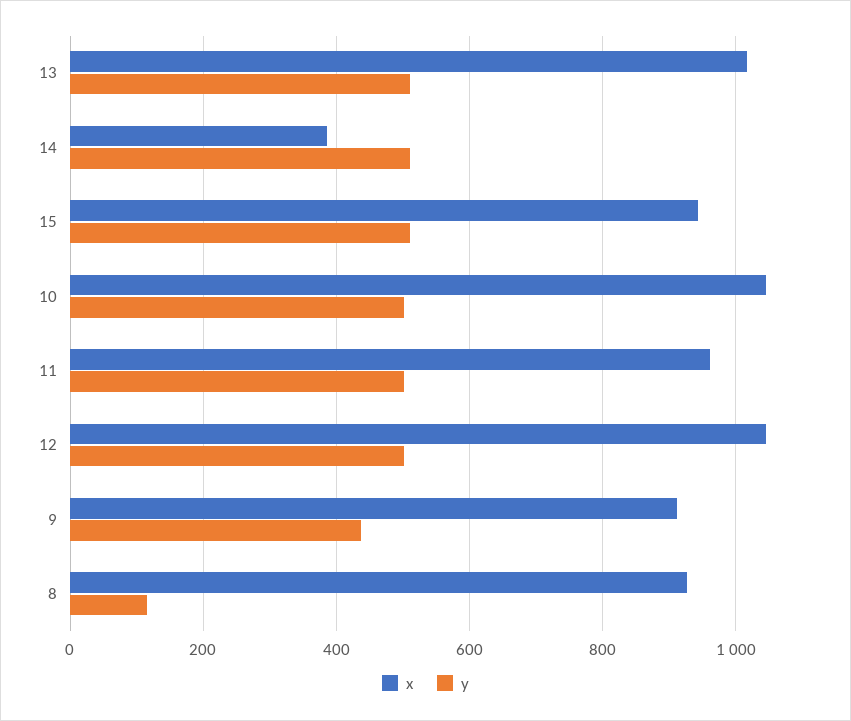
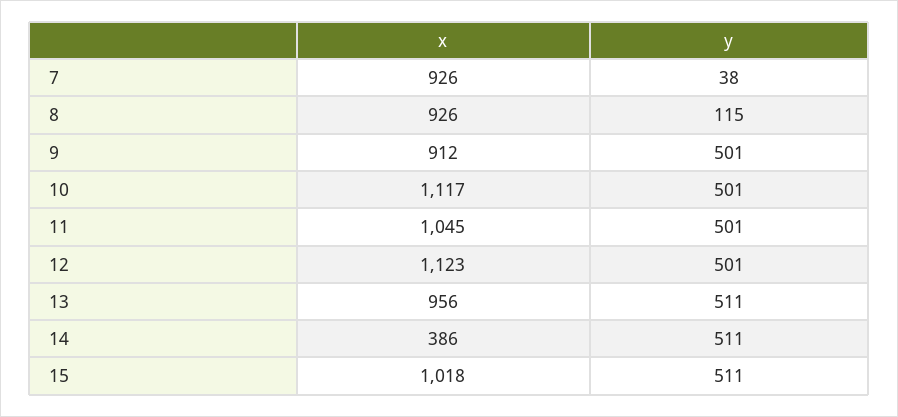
  {
    "x": {
-     "13": 1020,
+     "13": 956,
      "14": 386,
-     "15": 940,
+     "15": 1018,
-     "10": 1040,
+     "10": 1117,
-     "11": 960,
+     "11": 1045,
-     "12": 1040,
+     "12": 1123,
      "9": 912,
-     "8": 926
+     "8": 926,
+     "7": 926
    },
    "y": {
      "13": 511,
      "14": 511,
      "15": 511,
      "10": 501,
      "11": 501,
      "12": 501,
-     "9": 440,
+     "9": 501,
-     "8": 115
+     "8": 115,
+     "7": 38
    }
  }

